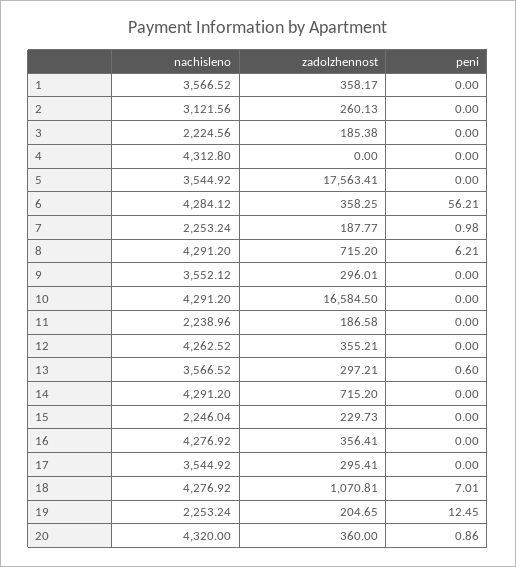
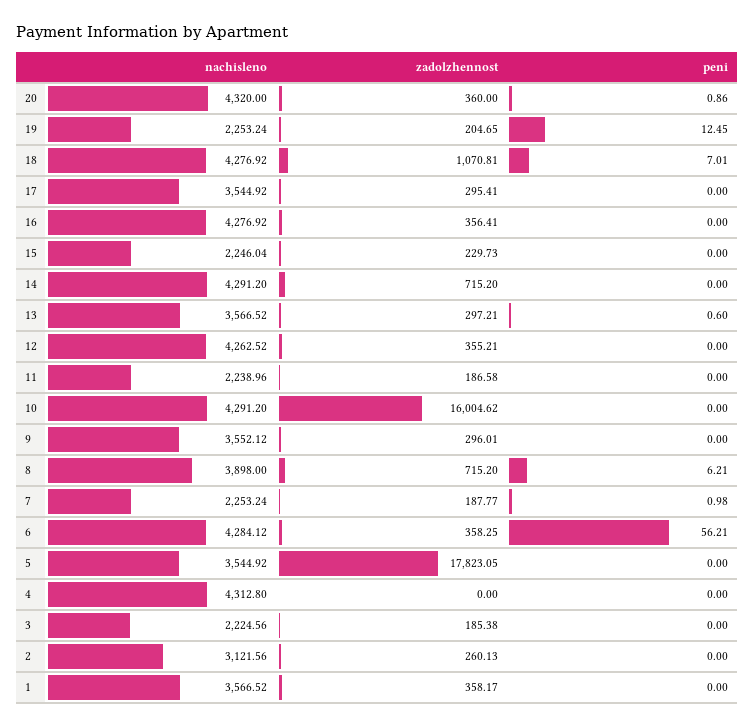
  {
    "nachisleno": {
      "1": 3566.52,
      "2": 3121.56,
      "3": 2224.56,
      "4": 4312.8,
      "5": 3544.92,
      "6": 4284.12,
      "7": 2253.24,
-     "8": 4291.2,
+     "8": 3898,
      "9": 3552.12,
      "10": 4291.2,
      "11": 2238.96,
      "12": 4262.52,
      "13": 3566.52,
      "14": 4291.2,
      "15": 2246.04,
      "16": 4276.92,
      "17": 3544.92,
      "18": 4276.92,
      "19": 2253.24,
      "20": 4320
    },
    "zadolzhennost": {
      "1": 358.17,
      "2": 260.13,
      "3": 185.38,
      "4": 0,
-     "5": 17563.41,
+     "5": 17823.05,
      "6": 358.25,
      "7": 187.77,
      "8": 715.2,
      "9": 296.01,
-     "10": 16584.5,
+     "10": 16004.62,
      "11": 186.58,
      "12": 355.21,
      "13": 297.21,
      "14": 715.2,
      "15": 229.73,
      "16": 356.41,
      "17": 295.41,
      "18": 1070.81,
      "19": 204.65,
      "20": 360
    },
    "peni": {
      "1": 0,
      "2": 0,
      "3": 0,
      "4": 0,
      "5": 0,
      "6": 56.21,
      "7": 0.98,
      "8": 6.21,
      "9": 0,
      "10": 0,
      "11": 0,
      "12": 0,
      "13": 0.6,
      "14": 0,
      "15": 0,
      "16": 0,
      "17": 0,
      "18": 7.01,
      "19": 12.45,
      "20": 0.86
    }
  }

